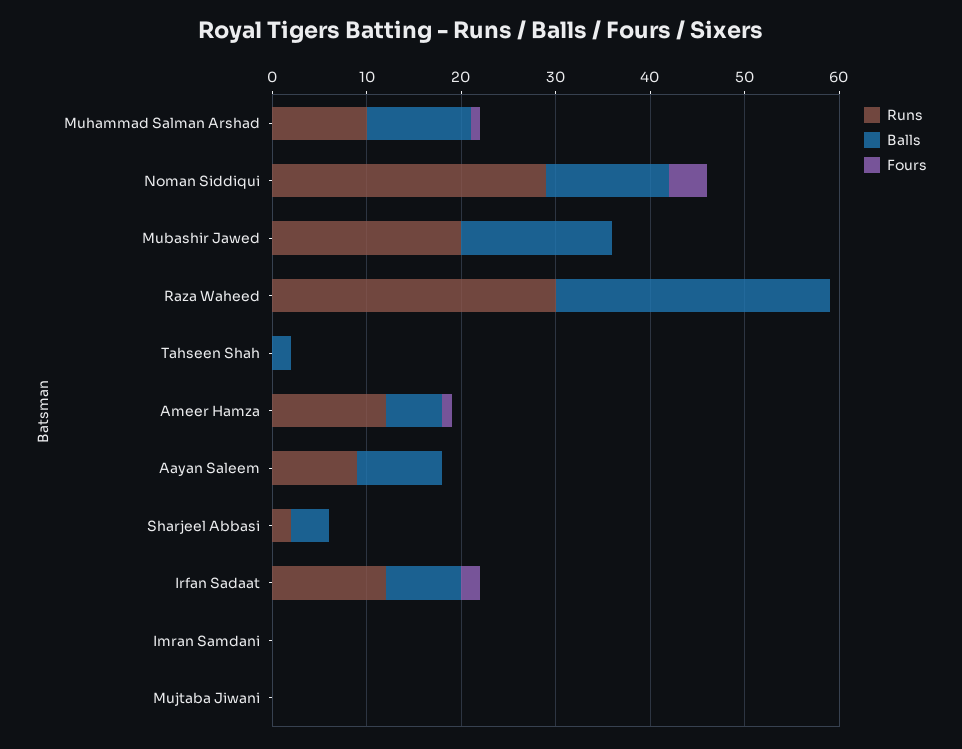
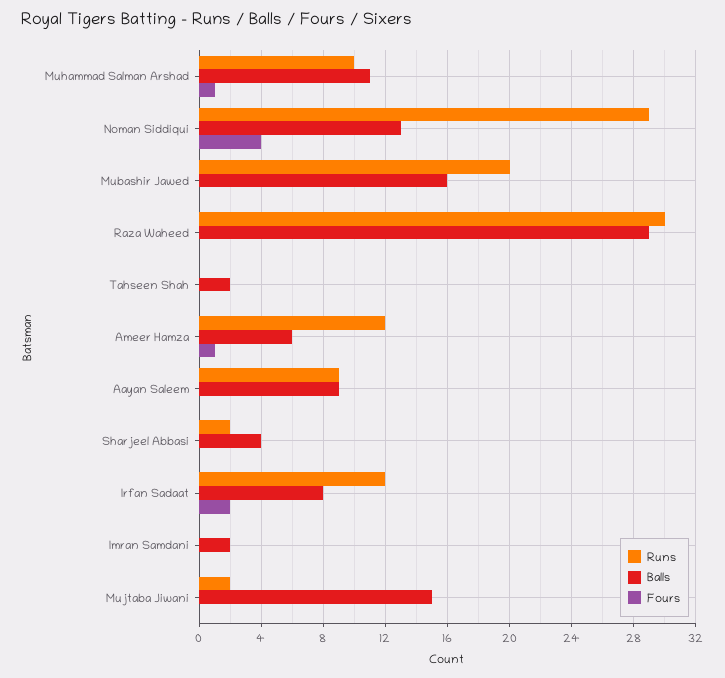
  {
    "Runs": {
      "Muhammad Salman Arshad": 10,
      "Noman Siddiqui": 29,
      "Mubashir Jawed": 20,
      "Raza Waheed": 30,
      "Tahseen Shah": 0,
      "Ameer Hamza": 12,
      "Aayan Saleem": 9,
      "Sharjeel Abbasi": 2,
      "Irfan Sadaat": 12,
      "Imran Samdani": 0,
-     "Mujtaba Jiwani": 0
+     "Mujtaba Jiwani": 2
    },
    "Balls": {
      "Muhammad Salman Arshad": 11,
      "Noman Siddiqui": 13,
      "Mubashir Jawed": 16,
      "Raza Waheed": 29,
      "Tahseen Shah": 2,
      "Ameer Hamza": 6,
      "Aayan Saleem": 9,
      "Sharjeel Abbasi": 4,
      "Irfan Sadaat": 8,
-     "Imran Samdani": 0,
+     "Imran Samdani": 2,
-     "Mujtaba Jiwani": 0
+     "Mujtaba Jiwani": 15
    },
    "Fours": {
      "Muhammad Salman Arshad": 1,
      "Noman Siddiqui": 4,
      "Mubashir Jawed": 0,
      "Raza Waheed": 0,
      "Tahseen Shah": 0,
      "Ameer Hamza": 1,
      "Aayan Saleem": 0,
      "Sharjeel Abbasi": 0,
      "Irfan Sadaat": 2,
      "Imran Samdani": 0,
      "Mujtaba Jiwani": 0
    }
  }

